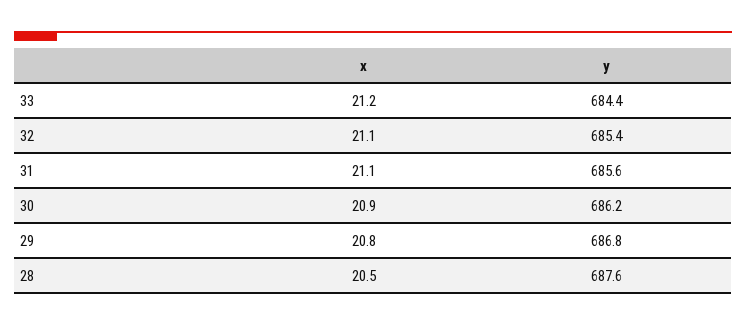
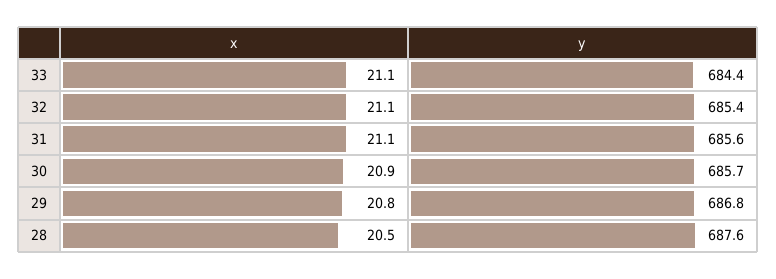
  {
    "x": {
-     "33": 21.2,
+     "33": 21.1,
      "32": 21.1,
      "31": 21.1,
      "30": 20.9,
      "29": 20.8,
      "28": 20.5
    },
    "y": {
      "33": 684.4,
      "32": 685.4,
      "31": 685.6,
-     "30": 686.2,
+     "30": 685.7,
      "29": 686.8,
      "28": 687.6
    }
  }

